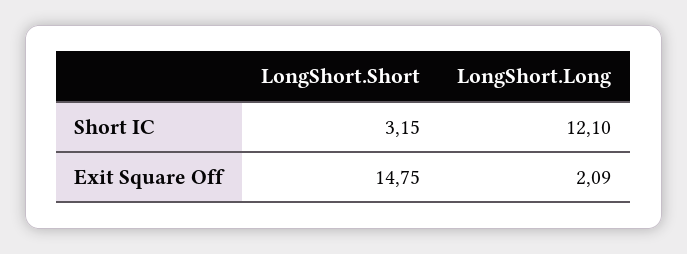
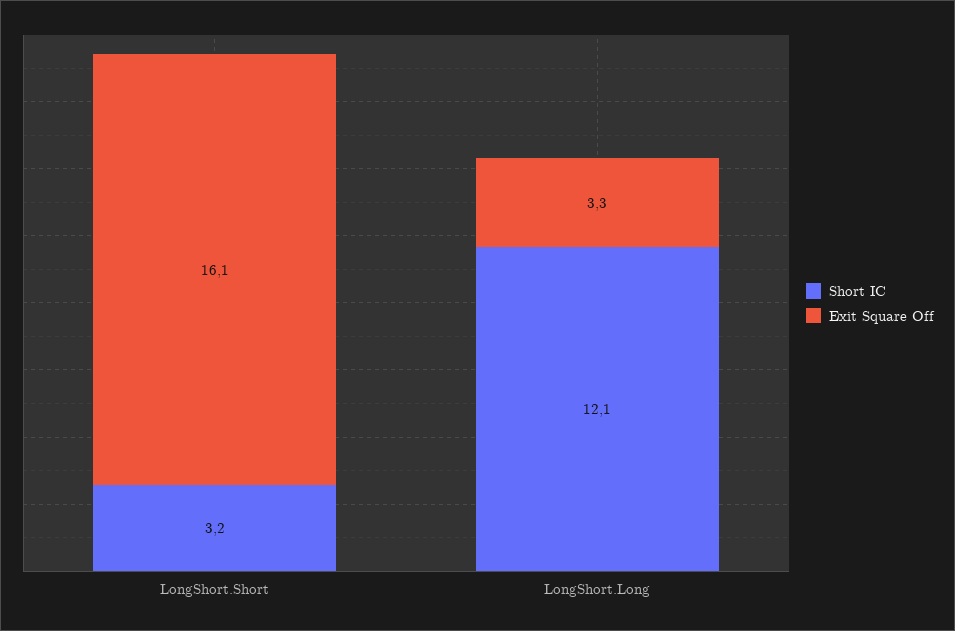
  {
    "Short IC": {
      "LongShort.Short": 3.15,
      "LongShort.Long": 12.1
    },
    "Exit Square Off": {
-     "LongShort.Short": 14.75,
+     "LongShort.Short": 16.1,
-     "LongShort.Long": 2.09
+     "LongShort.Long": 3.3
    }
  }

